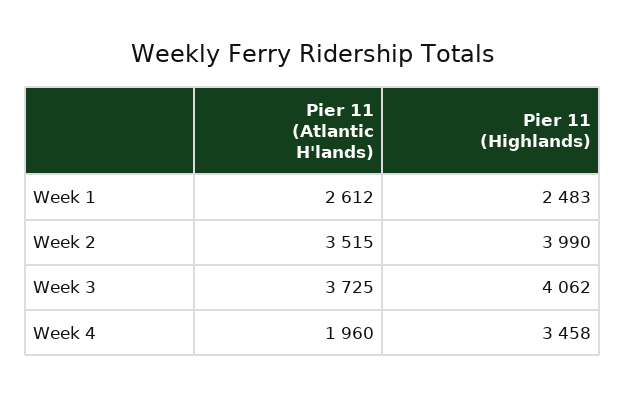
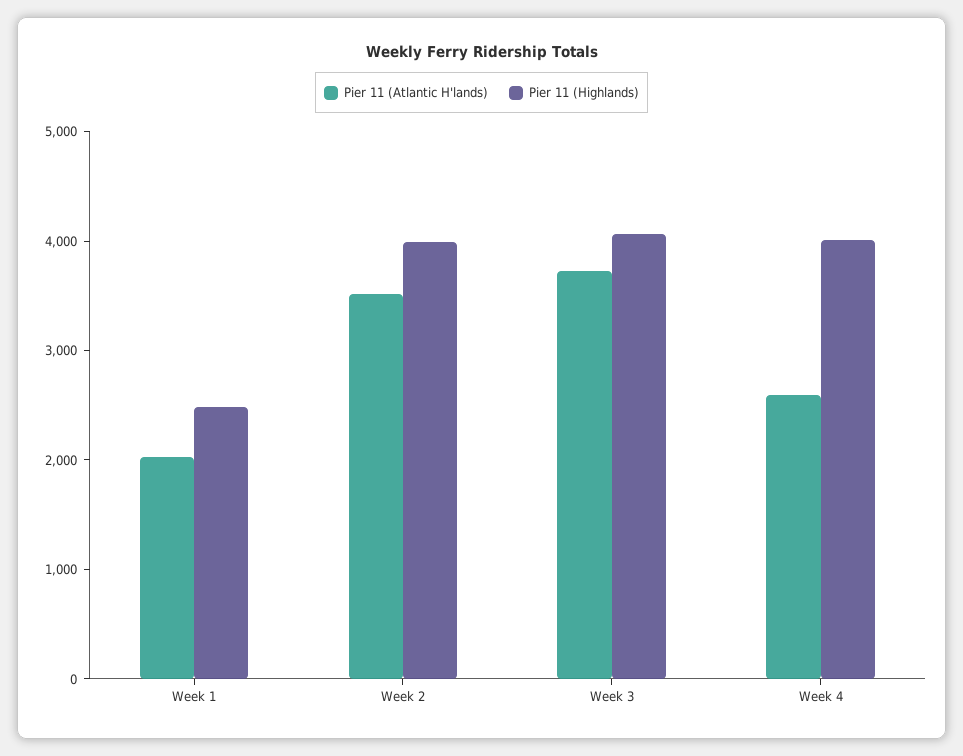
  {
    "Pier 11 (Atlantic H'lands)": {
-     "Week 1": 2612,
+     "Week 1": 2000,
      "Week 2": 3515,
      "Week 3": 3725,
-     "Week 4": 1960
+     "Week 4": 2600
    },
    "Pier 11 (Highlands)": {
      "Week 1": 2483,
      "Week 2": 3990,
      "Week 3": 4062,
-     "Week 4": 3458
+     "Week 4": 4000
    }
  }

